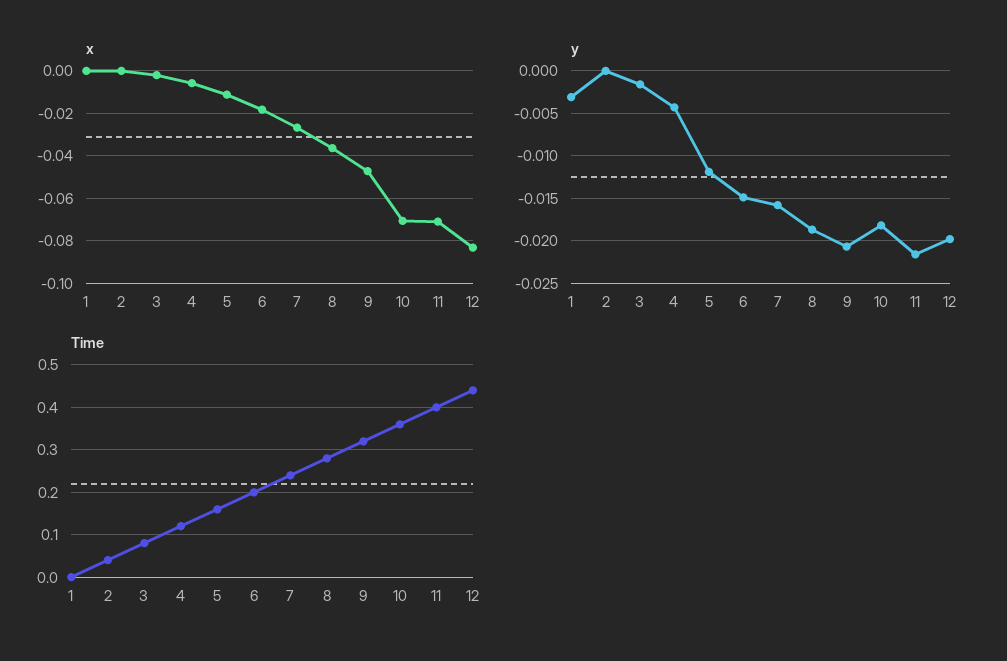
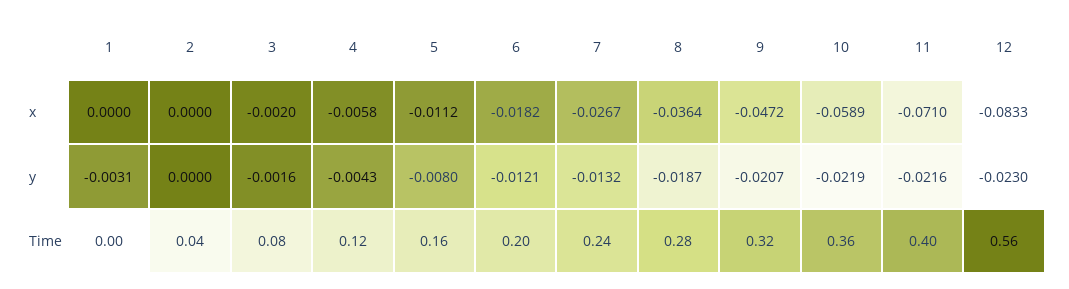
  {
    "x": {
      "1": 0,
      "2": 0,
      "3": -0.002,
      "4": -0.0058,
      "5": -0.0112,
      "6": -0.0182,
      "7": -0.0267,
      "8": -0.0364,
      "9": -0.0472,
-     "10": -0.07,
+     "10": -0.0589,
      "11": -0.071,
      "12": -0.0833
    },
    "y": {
      "1": -0.0031,
      "2": 0,
      "3": -0.0016,
      "4": -0.0043,
-     "5": -0.012,
+     "5": -0.008,
-     "6": -0.015,
+     "6": -0.0121,
-     "7": -0.016,
+     "7": -0.0132,
      "8": -0.0187,
      "9": -0.0207,
-     "10": -0.018,
+     "10": -0.0219,
      "11": -0.0216,
-     "12": -0.02
+     "12": -0.023
    },
    "Time": {
      "1": 0,
      "2": 0.04,
      "3": 0.08,
      "4": 0.12,
      "5": 0.16,
      "6": 0.2,
      "7": 0.24,
      "8": 0.28,
      "9": 0.32,
      "10": 0.36,
      "11": 0.4,
-     "12": 0.45
+     "12": 0.56
    }
  }

